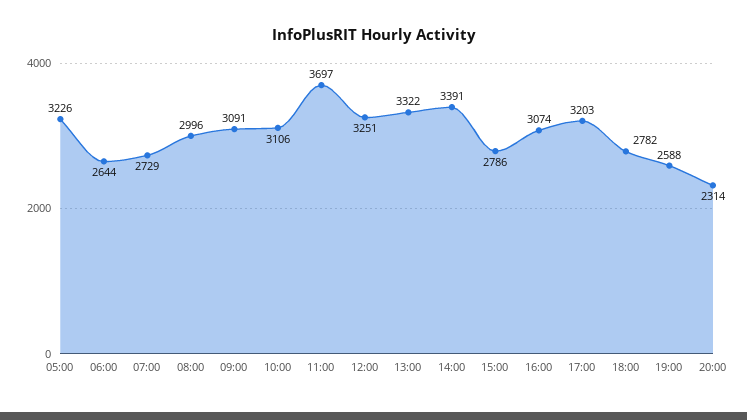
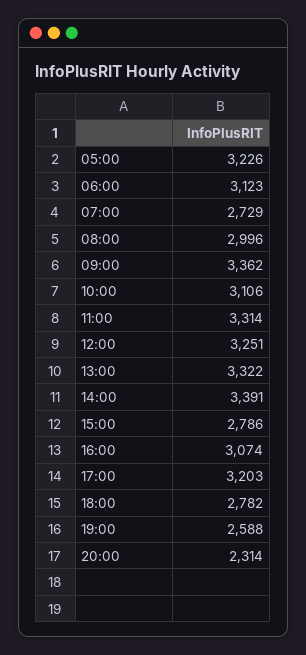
  {
    "05:00": 3226,
-   "06:00": 2644,
+   "06:00": 3123,
    "07:00": 2729,
    "08:00": 2996,
-   "09:00": 3091,
+   "09:00": 3362,
    "10:00": 3106,
-   "11:00": 3697,
+   "11:00": 3314,
    "12:00": 3251,
    "13:00": 3322,
    "14:00": 3391,
    "15:00": 2786,
    "16:00": 3074,
    "17:00": 3203,
    "18:00": 2782,
    "19:00": 2588,
    "20:00": 2314
  }

